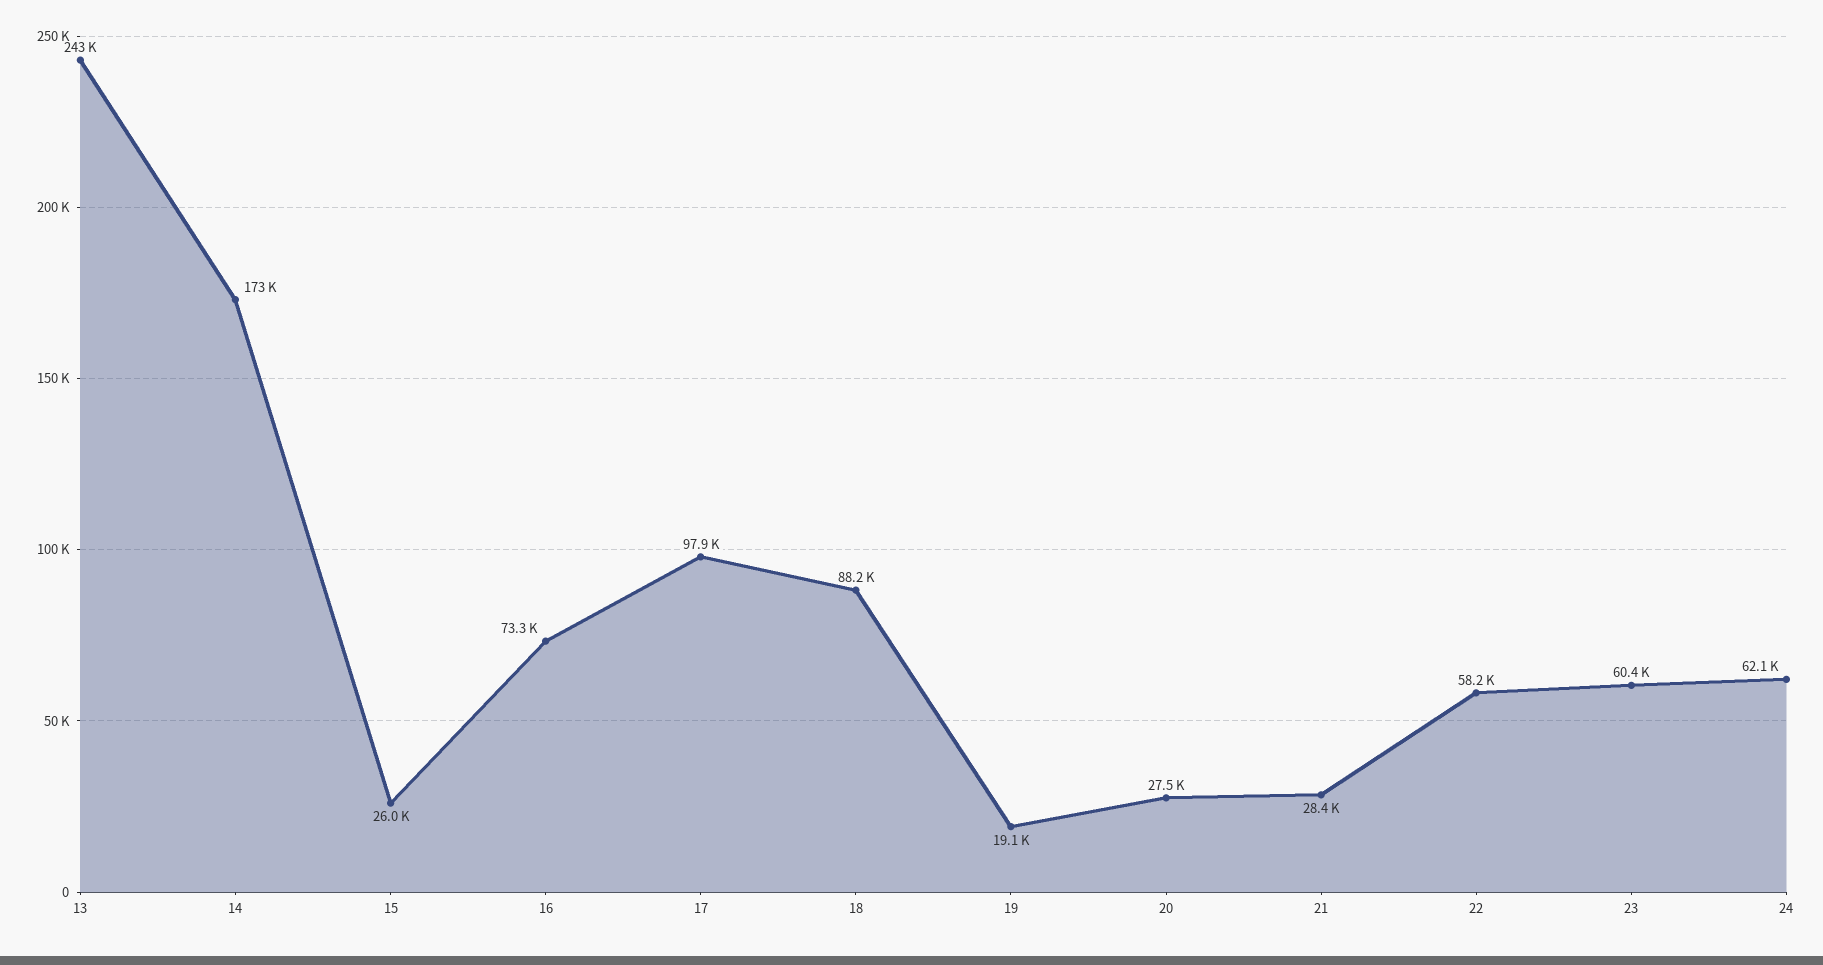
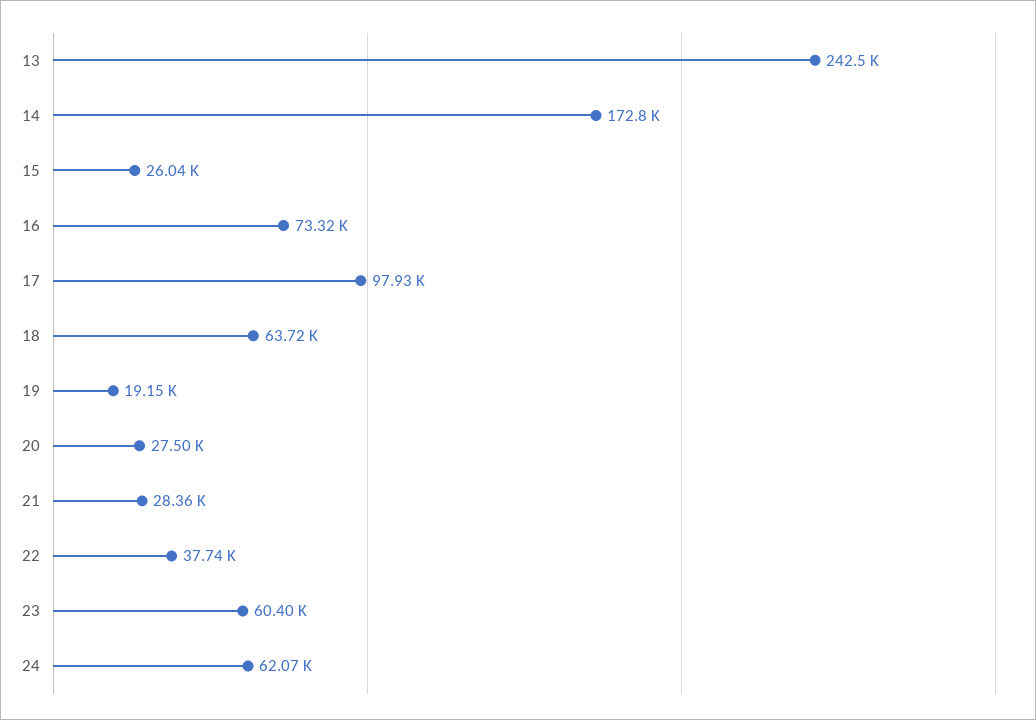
  {
    "13": 242500,
    "14": 172800,
    "15": 26040,
    "16": 73320,
    "17": 97930,
-   "18": 88200,
+   "18": 63720,
    "19": 19150,
    "20": 27500,
    "21": 28360,
-   "22": 58200,
+   "22": 37740,
    "23": 60400,
    "24": 62070
  }

